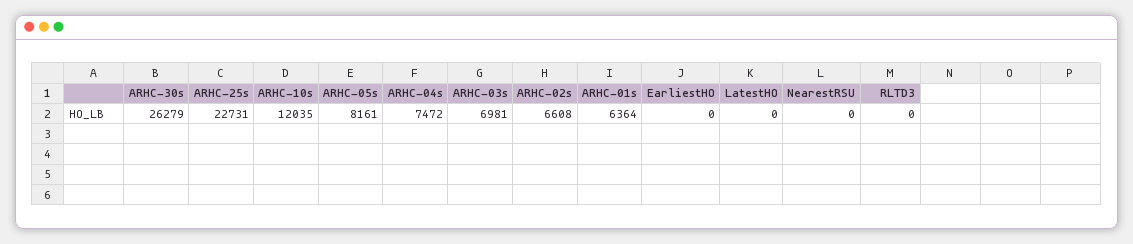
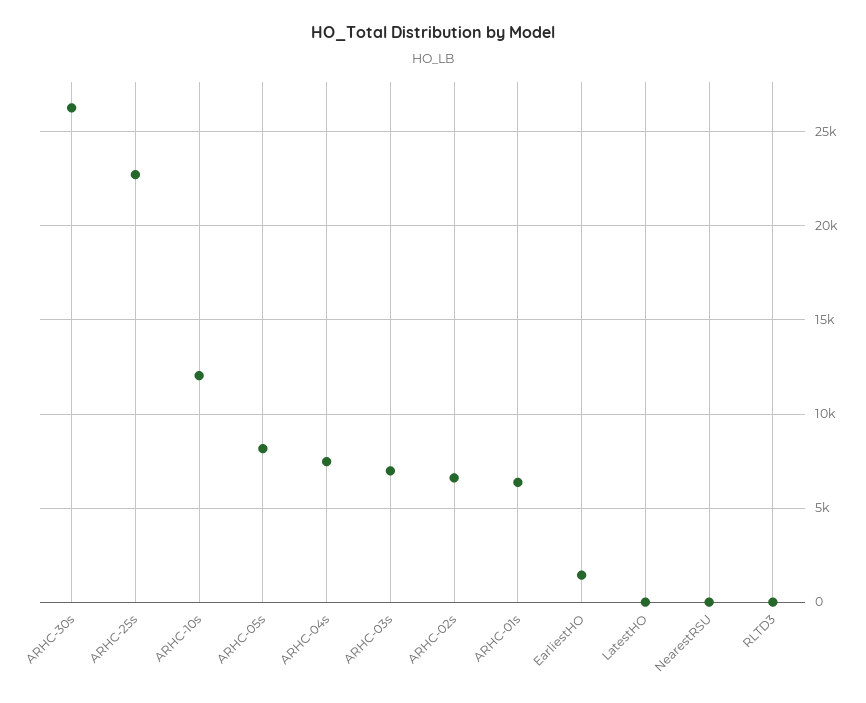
  {
    "ARHC-30s": 26279,
    "ARHC-25s": 22731,
    "ARHC-10s": 12035,
    "ARHC-05s": 8161,
    "ARHC-04s": 7472,
    "ARHC-03s": 6981,
    "ARHC-02s": 6608,
    "ARHC-01s": 6364,
-   "EarliestHO": 0,
+   "EarliestHO": 1500,
    "LatestHO": 0,
    "NearestRSU": 0,
    "RLTD3": 0
  }

